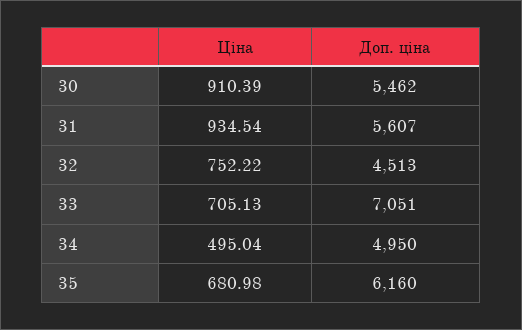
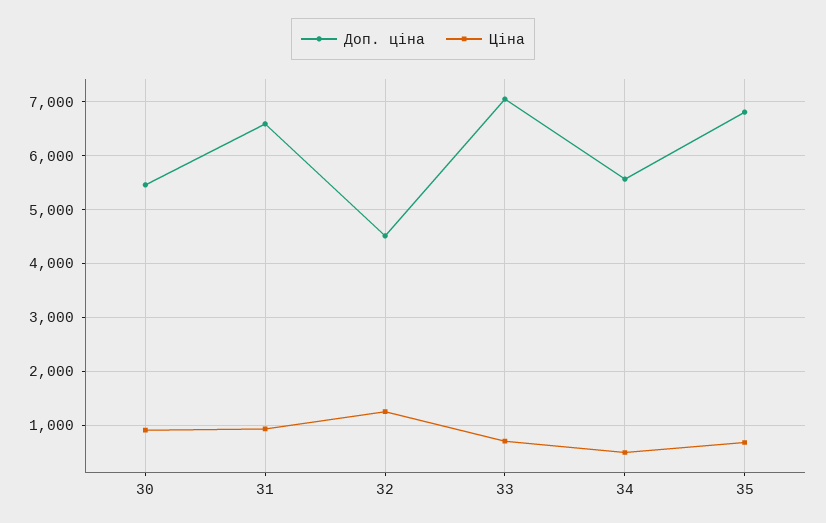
  {
    "Ціна": {
      "30": 910.39,
      "31": 934.54,
-     "32": 752.22,
+     "32": 1200,
      "33": 705.13,
      "34": 495.04,
      "35": 680.98
    },
    "Доп. ціна": {
      "30": 5462,
-     "31": 5607,
+     "31": 6600,
      "32": 4513,
      "33": 7051,
-     "34": 4950,
+     "34": 5600,
-     "35": 6160
+     "35": 6800
    }
  }

